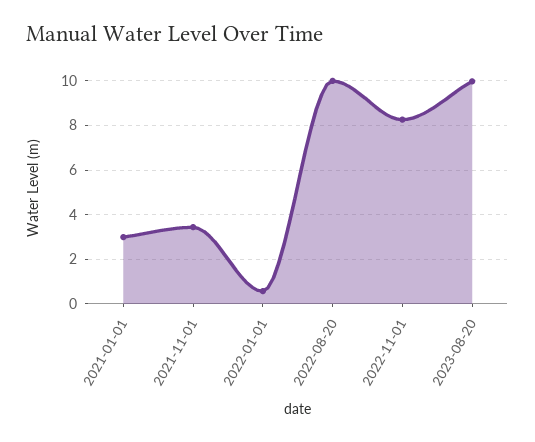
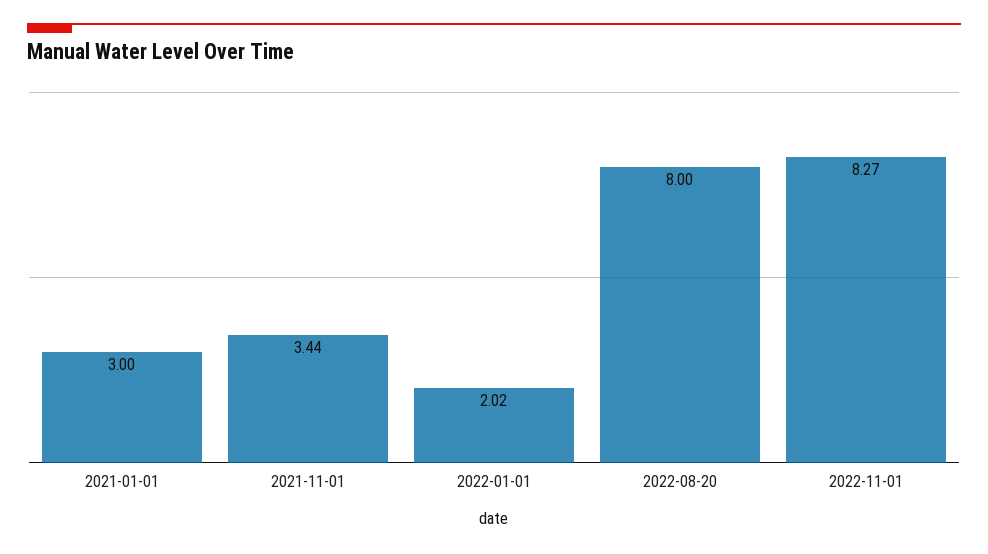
  {
    "2021-01-01": 3,
    "2021-11-01": 3.44,
-   "2022-01-01": 0.5,
+   "2022-01-01": 2.02,
-   "2022-08-20": 10,
+   "2022-08-20": 8,
-   "2022-11-01": 8.27,
+   "2022-11-01": 8.27
-   "2023-08-20": 10
  }

